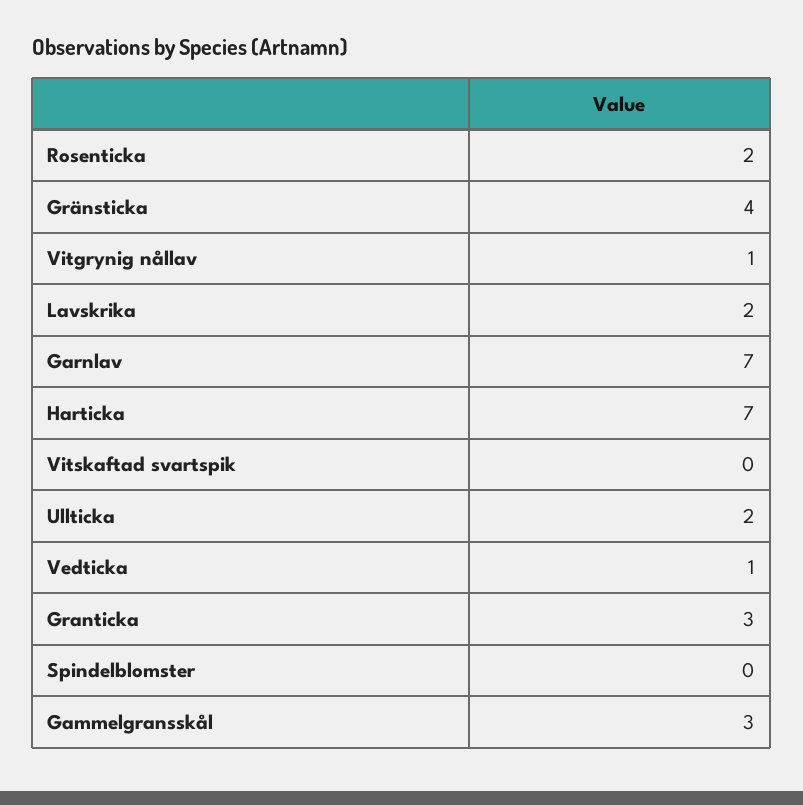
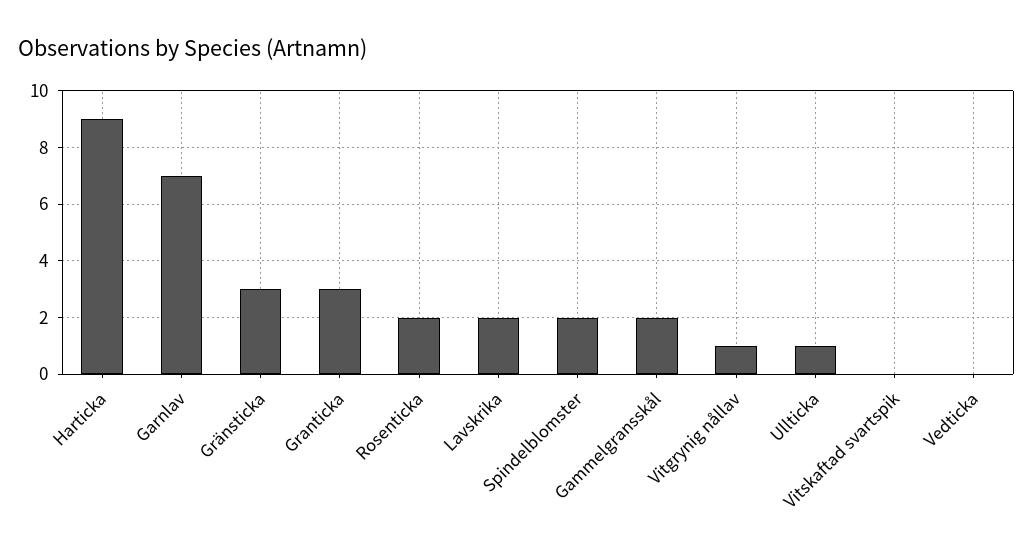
  {
    "Rosenticka": 2,
-   "Gränsticka": 4,
+   "Gränsticka": 3,
    "Vitgrynig nållav": 1,
    "Lavskrika": 2,
    "Garnlav": 7,
-   "Harticka": 7,
+   "Harticka": 9,
    "Vitskaftad svartspik": 0,
-   "Ullticka": 2,
+   "Ullticka": 1,
-   "Vedticka": 1,
+   "Vedticka": 0,
    "Granticka": 3,
-   "Spindelblomster": 0,
+   "Spindelblomster": 2,
-   "Gammelgransskål": 3
+   "Gammelgransskål": 2
  }

